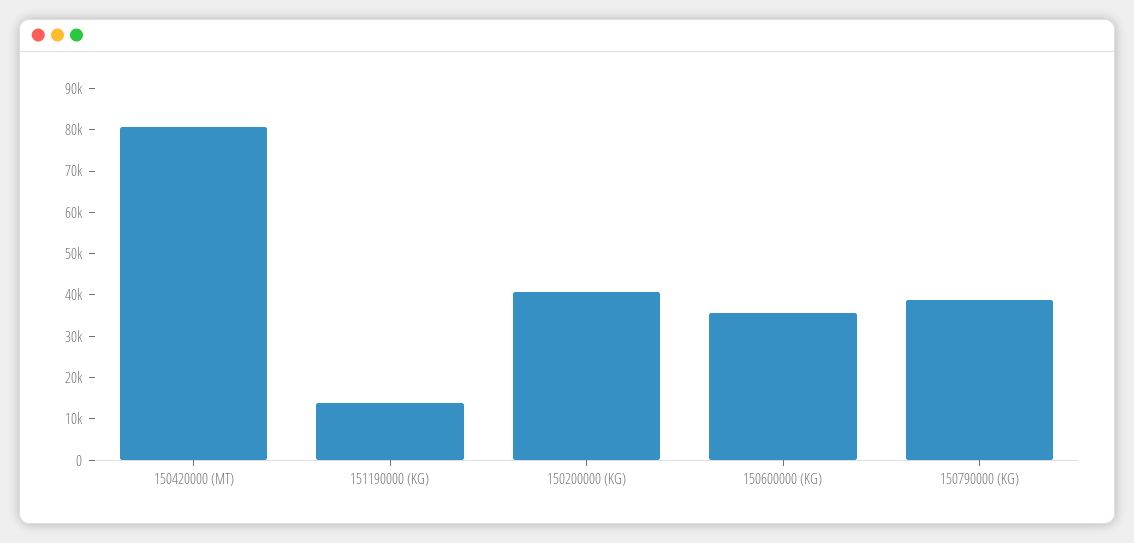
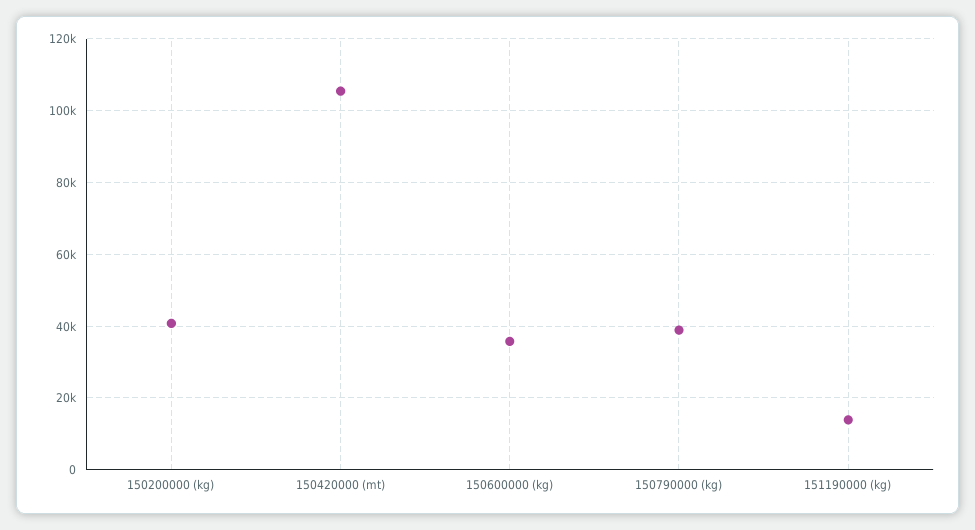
  {
-   "150420000 (MT)": 80000,
+   "150420000 (MT)": 106000,
    "151190000 (KG)": 14000,
    "150200000 (KG)": 40000,
    "150600000 (KG)": 36000,
    "150790000 (KG)": 38000
  }

